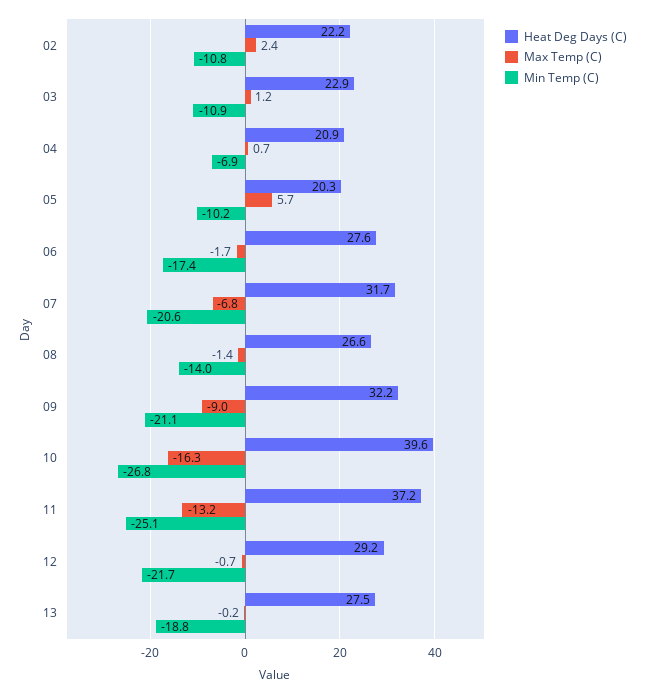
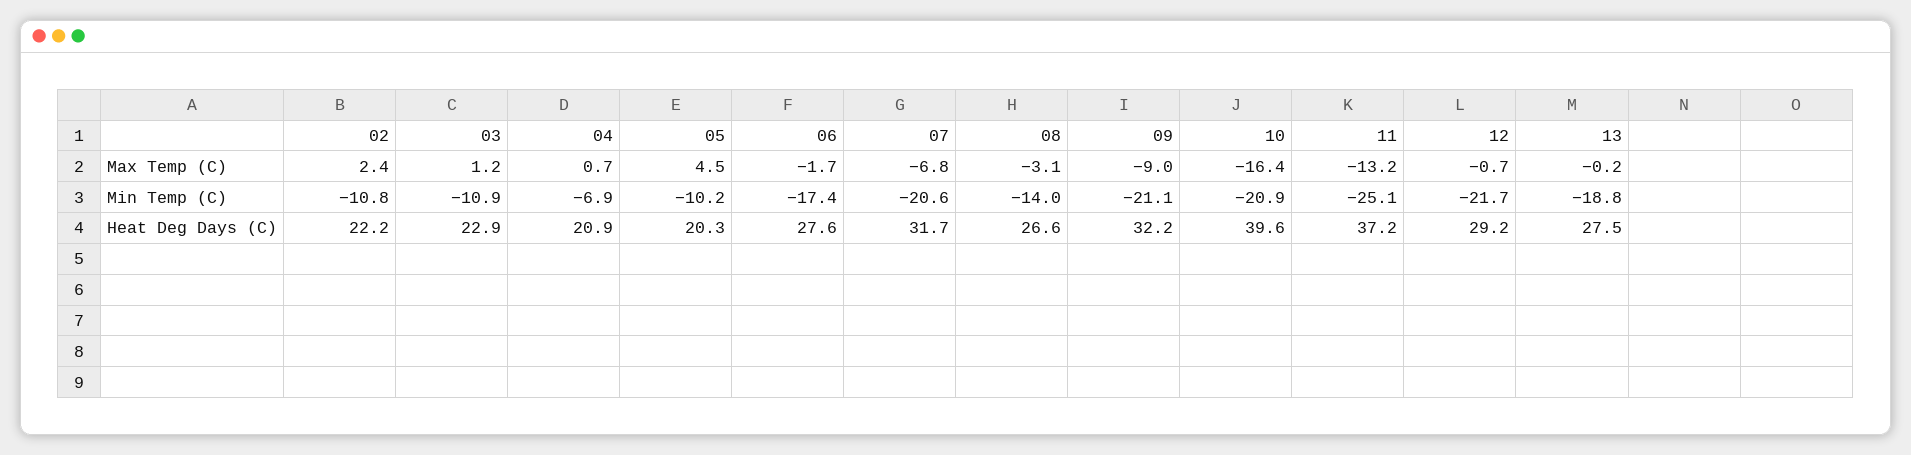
  {
    "Heat Deg Days (C)": {
      "02": 22.2,
      "03": 22.9,
      "04": 20.9,
      "05": 20.3,
      "06": 27.6,
      "07": 31.7,
      "08": 26.6,
      "09": 32.2,
      "10": 39.6,
      "11": 37.2,
      "12": 29.2,
      "13": 27.5
    },
    "Max Temp (C)": {
      "02": 2.4,
      "03": 1.2,
      "04": 0.7,
-     "05": 5.7,
+     "05": 4.5,
      "06": -1.7,
      "07": -6.8,
-     "08": -1.4,
+     "08": -3.1,
      "09": -9,
-     "10": -16.3,
+     "10": -16.4,
      "11": -13.2,
      "12": -0.7,
      "13": -0.2
    },
    "Min Temp (C)": {
      "02": -10.8,
      "03": -10.9,
      "04": -6.9,
      "05": -10.2,
      "06": -17.4,
      "07": -20.6,
      "08": -14,
      "09": -21.1,
-     "10": -26.8,
+     "10": -20.9,
      "11": -25.1,
      "12": -21.7,
      "13": -18.8
    }
  }

